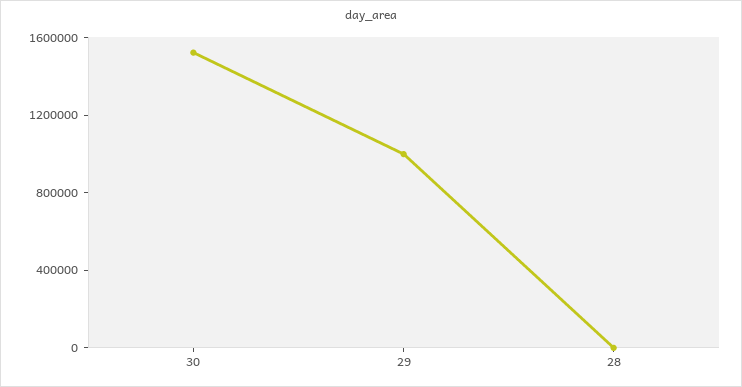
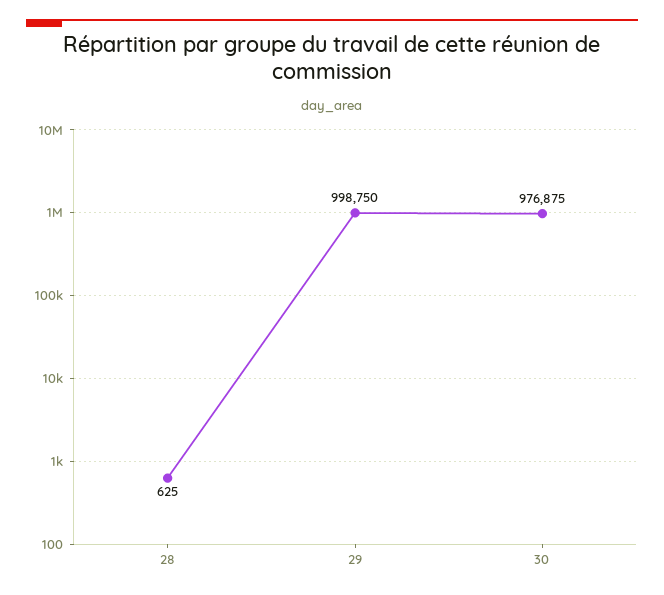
  {
-   "30": 1500000,
+   "30": 976875,
    "29": 998750,
    "28": 625
  }

